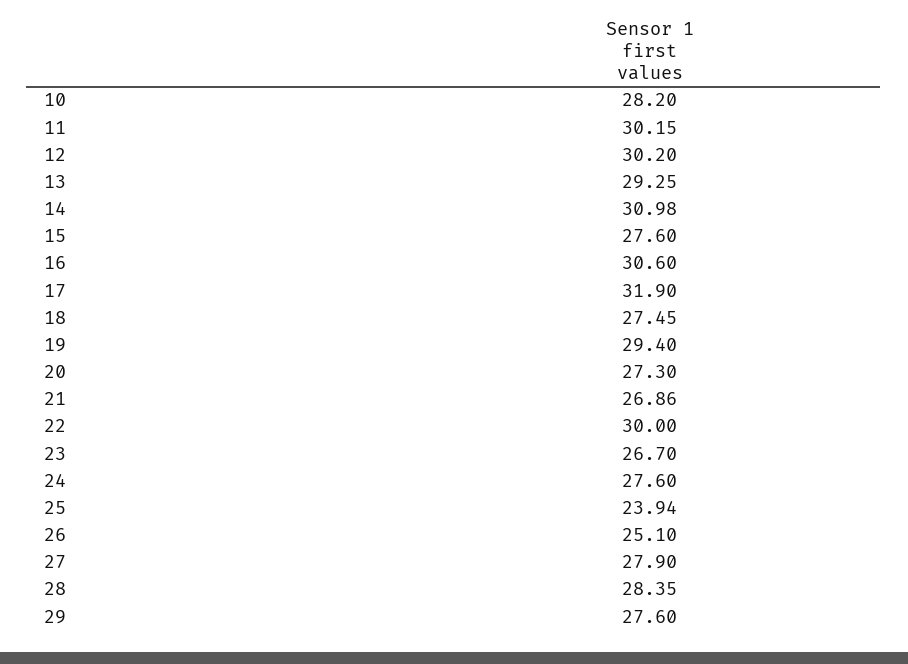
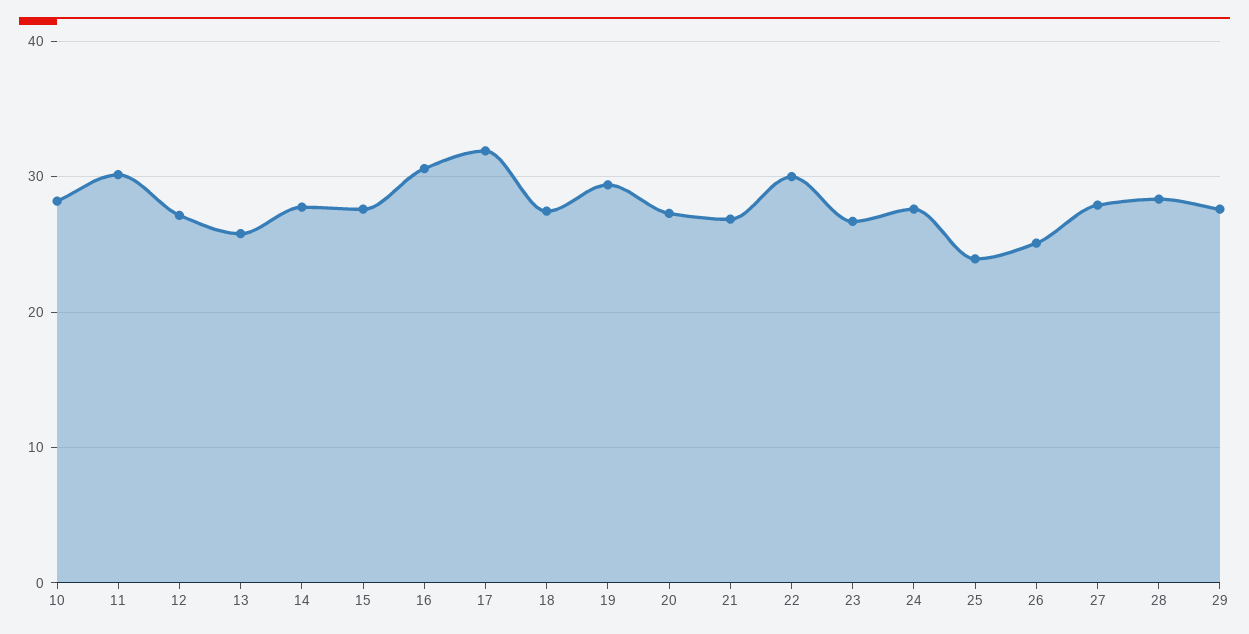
  {
    "10": 28.2,
    "11": 30.15,
-   "12": 30.2,
+   "12": 27,
-   "13": 29.25,
+   "13": 26,
-   "14": 30.98,
+   "14": 28,
    "15": 27.6,
    "16": 30.6,
    "17": 31.9,
    "18": 27.45,
    "19": 29.4,
    "20": 27.3,
    "21": 26.86,
    "22": 30,
    "23": 26.7,
    "24": 27.6,
    "25": 23.94,
    "26": 25.1,
    "27": 27.9,
    "28": 28.35,
    "29": 27.6
  }

